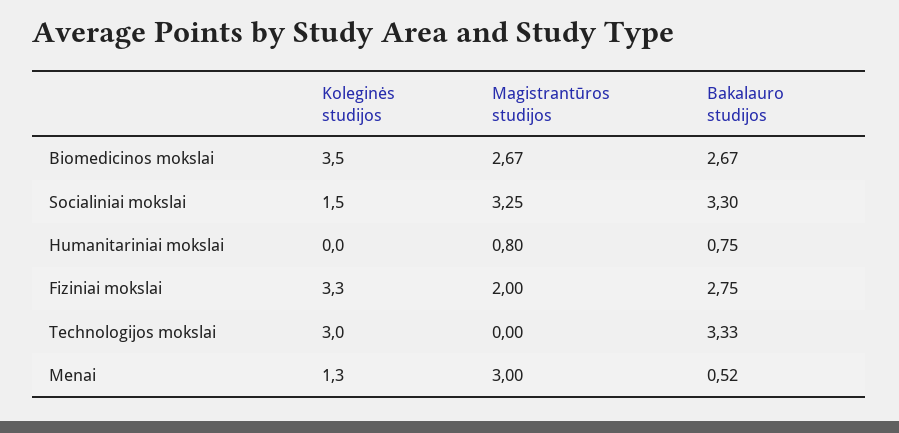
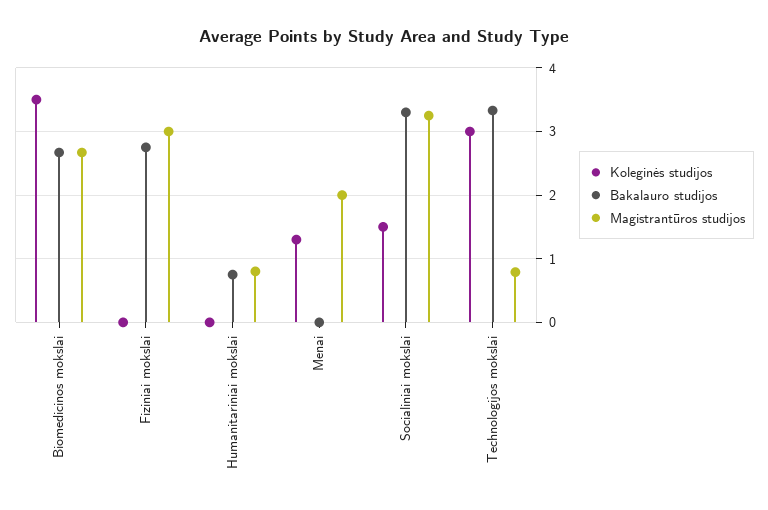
  {
    "Koleginės studijos": {
      "Biomedicinos mokslai": 3.5,
      "Socialiniai mokslai": 1.5,
      "Humanitariniai mokslai": 0,
-     "Fiziniai mokslai": 3.3,
+     "Fiziniai mokslai": 0,
      "Technologijos mokslai": 3,
      "Menai": 1.3
    },
    "Magistrantūros studijos": {
      "Biomedicinos mokslai": 2.67,
      "Socialiniai mokslai": 3.25,
      "Humanitariniai mokslai": 0.8,
-     "Fiziniai mokslai": 2,
+     "Fiziniai mokslai": 3,
-     "Technologijos mokslai": 0,
+     "Technologijos mokslai": 0.8,
-     "Menai": 3
+     "Menai": 2
    },
    "Bakalauro studijos": {
      "Biomedicinos mokslai": 2.67,
      "Socialiniai mokslai": 3.3,
      "Humanitariniai mokslai": 0.75,
      "Fiziniai mokslai": 2.75,
      "Technologijos mokslai": 3.33,
-     "Menai": 0.52
+     "Menai": 0
    }
  }

